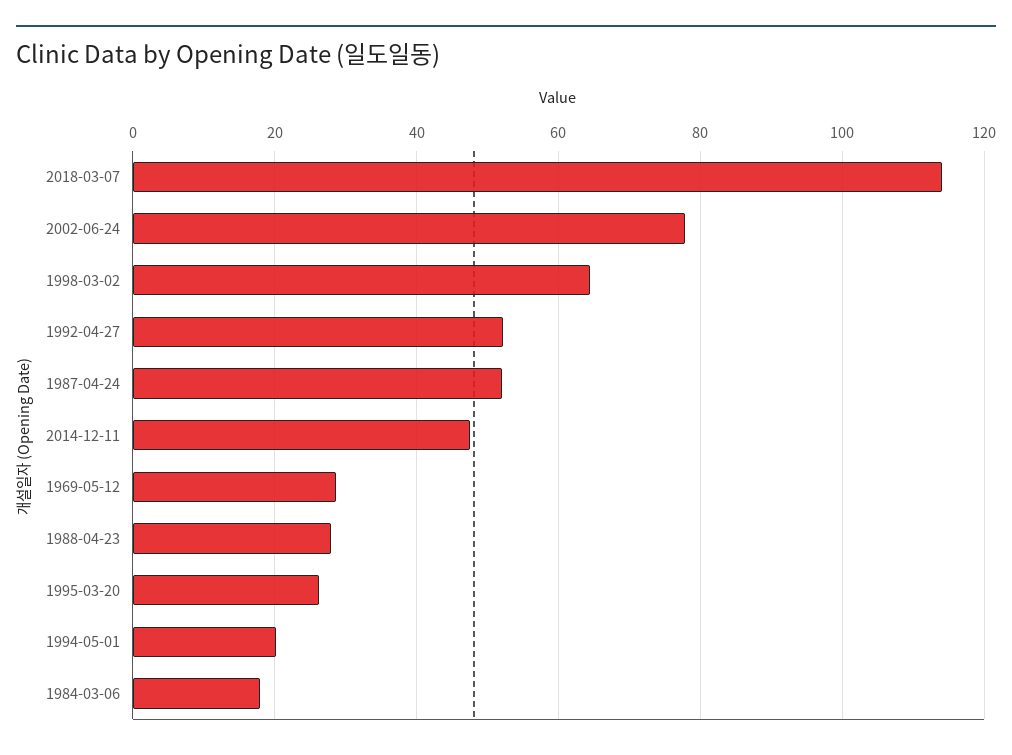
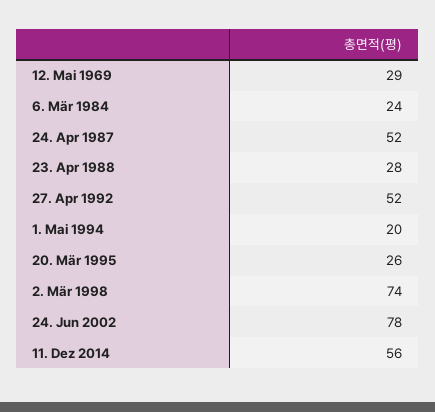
  {
-   "2018-03-07": 114,
    "2002-06-24": 78,
-   "1998-03-02": 64,
+   "1998-03-02": 74,
    "1992-04-27": 52,
    "1987-04-24": 52,
-   "2014-12-11": 48,
+   "2014-12-11": 56,
    "1969-05-12": 29,
    "1988-04-23": 28,
    "1995-03-20": 26,
    "1994-05-01": 20,
-   "1984-03-06": 18
+   "1984-03-06": 24
  }

